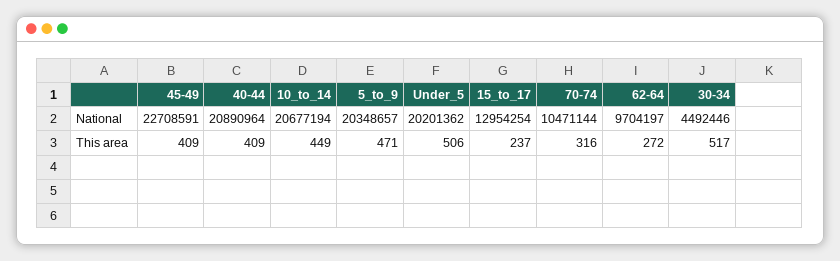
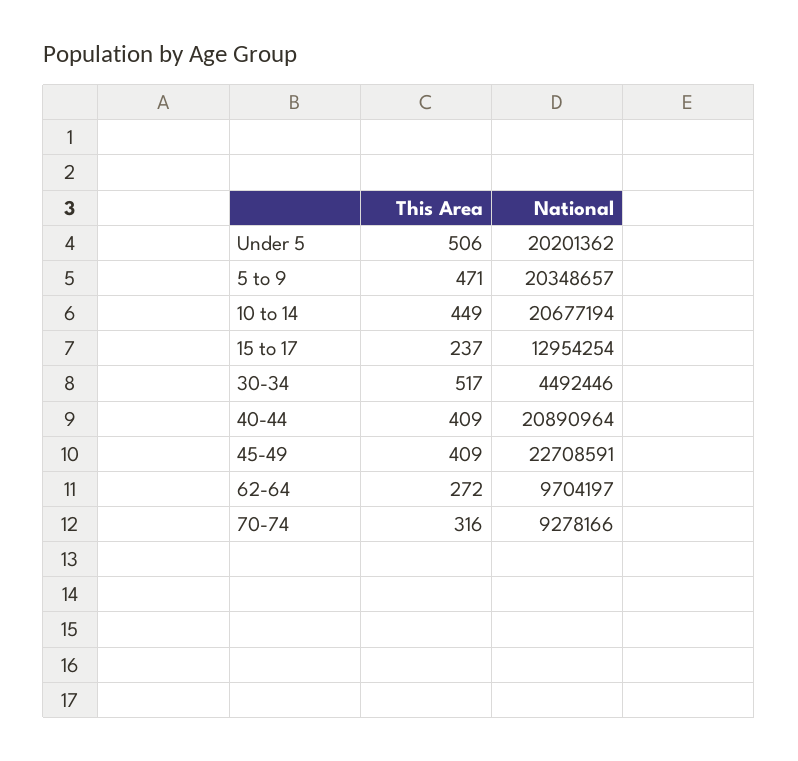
  {
    "45-49": {
      "National": 22708591,
      "This area": 409
    },
    "40-44": {
      "National": 20890964,
      "This area": 409
    },
    "10_to_14": {
      "National": 20677194,
      "This area": 449
    },
    "5_to_9": {
      "National": 20348657,
      "This area": 471
    },
    "Under_5": {
      "National": 20201362,
      "This area": 506
    },
    "15_to_17": {
      "National": 12954254,
      "This area": 237
    },
    "70-74": {
-     "National": 10471144,
+     "National": 9278166,
      "This area": 316
    },
    "62-64": {
      "National": 9704197,
      "This area": 272
    },
    "30-34": {
      "National": 4492446,
      "This area": 517
    }
  }

